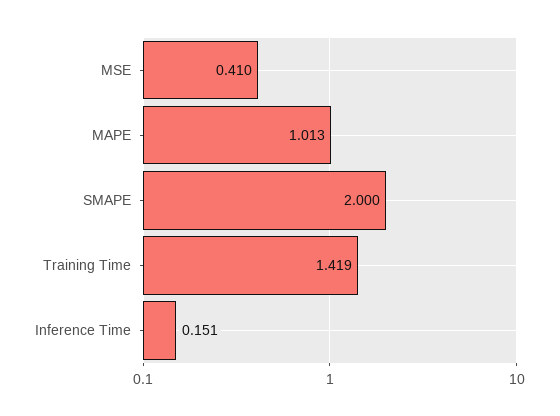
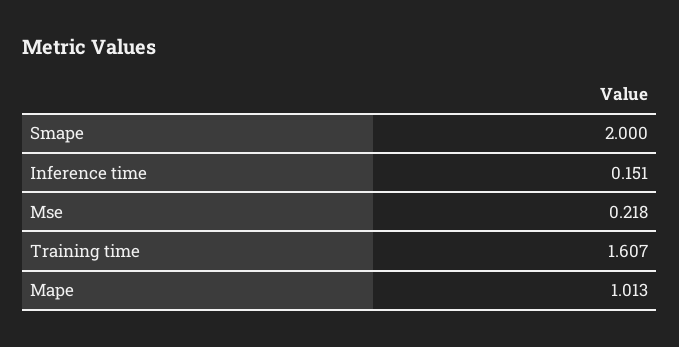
  {
-   "MSE": 0.41,
+   "MSE": 0.218,
    "MAPE": 1.013,
    "SMAPE": 2,
-   "Training Time": 1.419,
+   "Training Time": 1.607,
    "Inference Time": 0.151
  }

